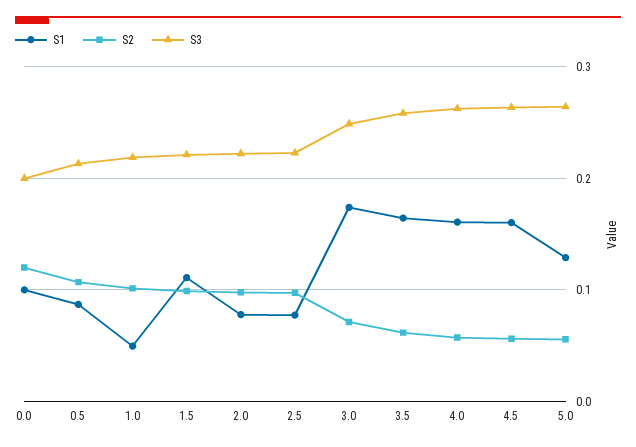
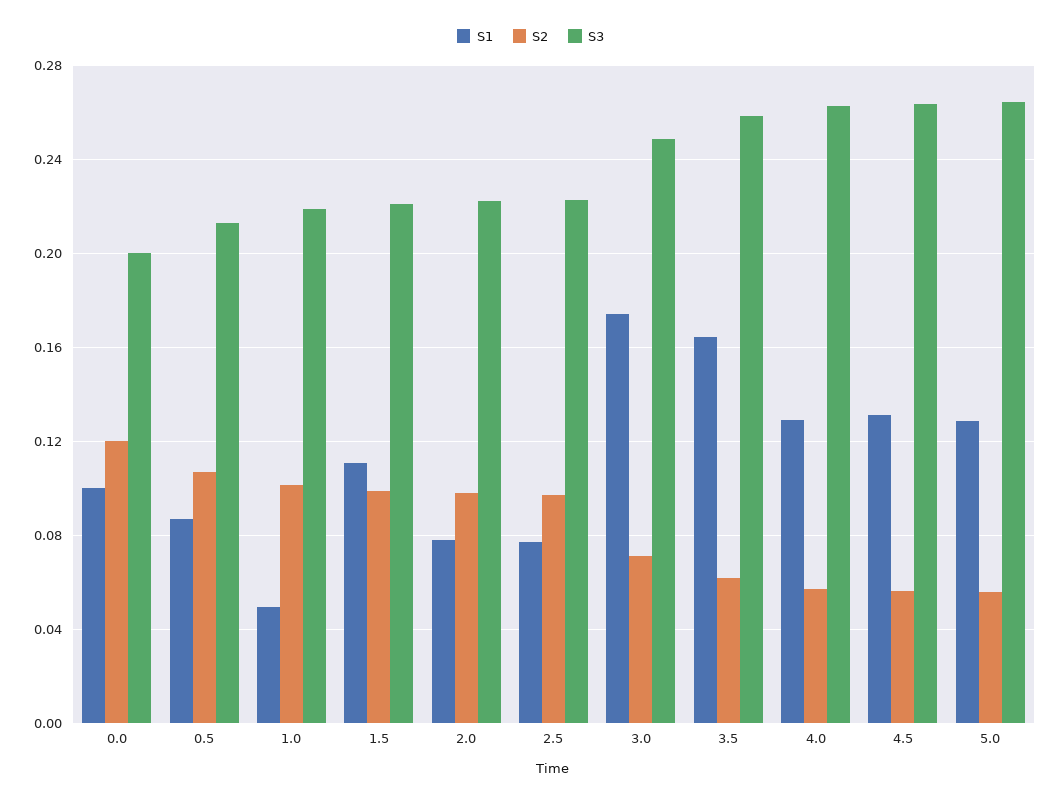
  {
    "S1": {
      "0.0": 0.1,
      "0.5": 0.085,
      "1.0": 0.05,
      "1.5": 0.11,
      "2.0": 0.08,
      "2.5": 0.075,
      "3.0": 0.175,
      "3.5": 0.165,
-     "4.0": 0.16,
+     "4.0": 0.13,
-     "4.5": 0.16,
+     "4.5": 0.13,
      "5.0": 0.13
    },
    "S2": {
      "0.0": 0.12,
      "0.5": 0.105,
      "1.0": 0.1,
      "1.5": 0.1,
      "2.0": 0.1,
      "2.5": 0.095,
      "3.0": 0.07,
      "3.5": 0.06,
      "4.0": 0.055,
      "4.5": 0.055,
      "5.0": 0.055
    },
    "S3": {
      "0.0": 0.2,
      "0.5": 0.215,
      "1.0": 0.22,
      "1.5": 0.22,
      "2.0": 0.22,
      "2.5": 0.225,
      "3.0": 0.25,
      "3.5": 0.26,
      "4.0": 0.265,
      "4.5": 0.265,
      "5.0": 0.265
    }
  }

